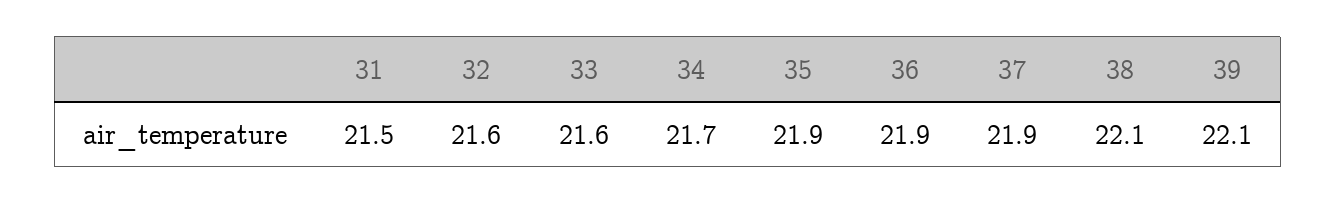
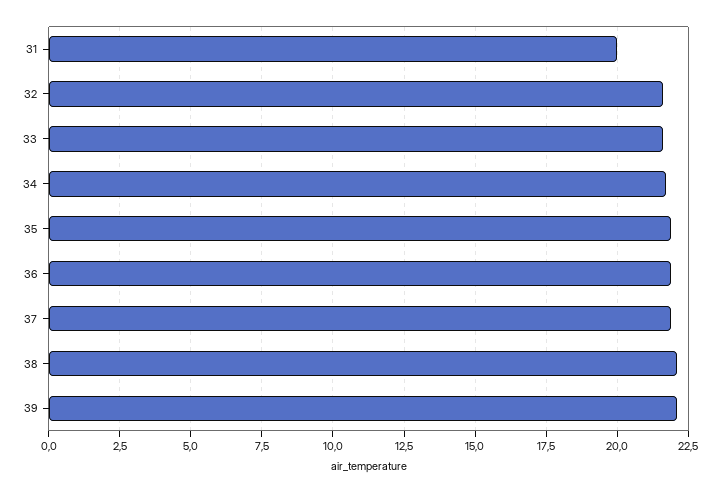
  {
-   "31": 21.5,
+   "31": 20,
    "32": 21.6,
    "33": 21.6,
    "34": 21.7,
    "35": 21.9,
    "36": 21.9,
    "37": 21.9,
    "38": 22.1,
    "39": 22.1
  }

